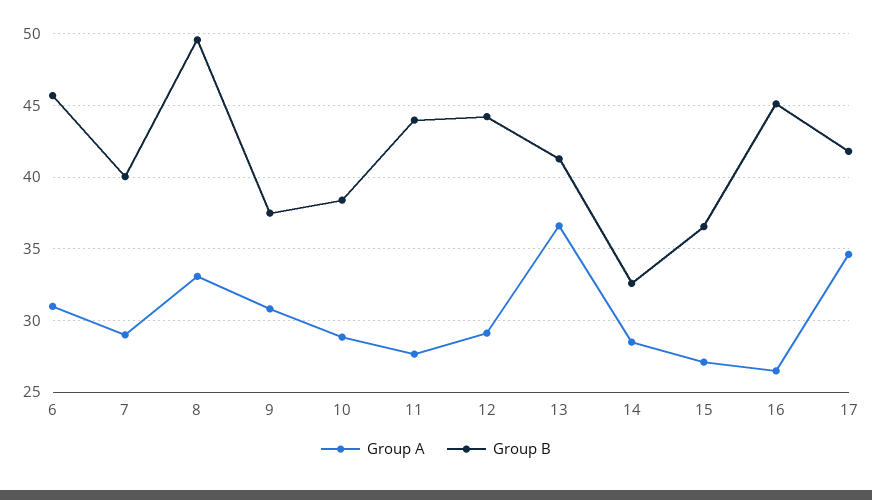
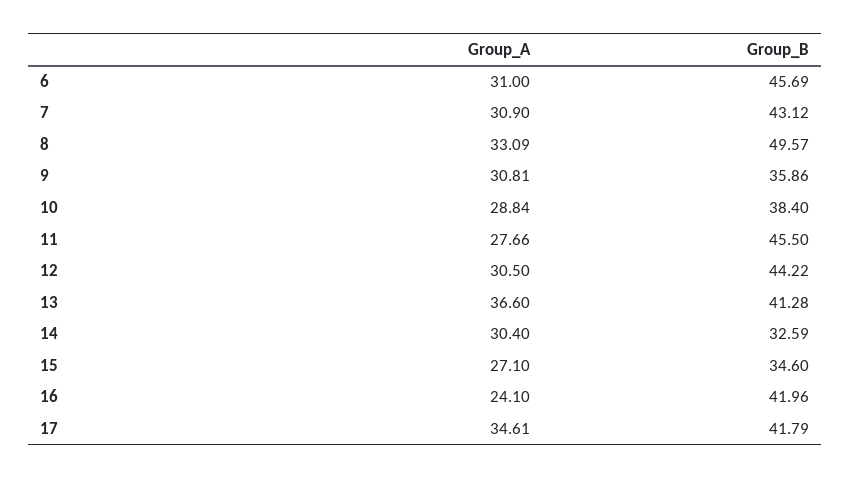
  {
    "Group A": {
      "6": 31,
-     "7": 29,
+     "7": 30.9,
      "8": 33.09,
      "9": 30.81,
      "10": 28.84,
      "11": 27.66,
-     "12": 29,
+     "12": 30.5,
      "13": 36.6,
-     "14": 28.5,
+     "14": 30.4,
      "15": 27.1,
-     "16": 26.5,
+     "16": 24.1,
      "17": 34.61
    },
    "Group B": {
      "6": 45.69,
-     "7": 40,
+     "7": 43.12,
      "8": 49.57,
-     "9": 37.5,
+     "9": 35.86,
      "10": 38.4,
-     "11": 44,
+     "11": 45.5,
      "12": 44.22,
      "13": 41.28,
      "14": 32.59,
-     "15": 36.5,
+     "15": 34.6,
-     "16": 45,
+     "16": 41.96,
      "17": 41.79
    }
  }

